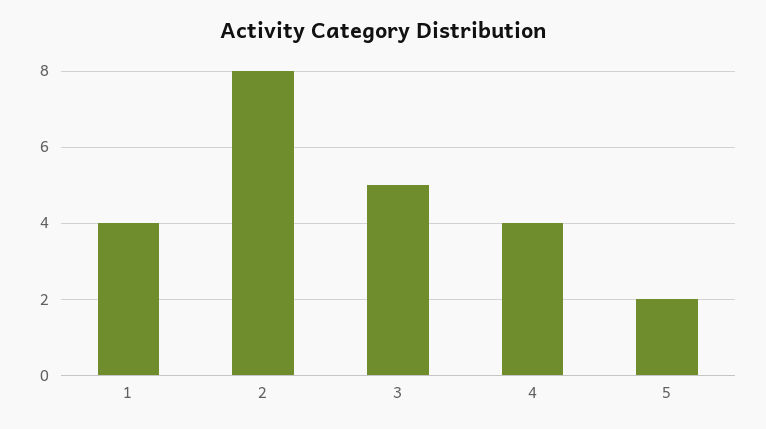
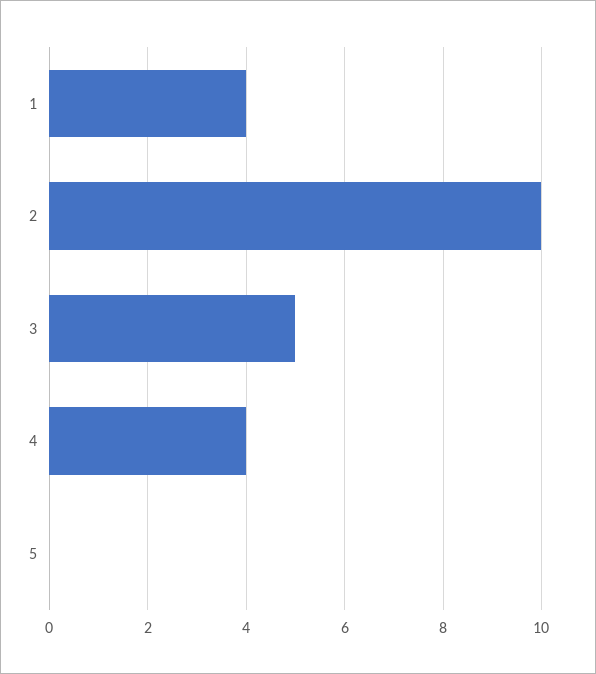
  {
    "1": 4,
-   "2": 8,
+   "2": 10,
    "3": 5,
    "4": 4,
-   "5": 2
+   "5": 0
  }

